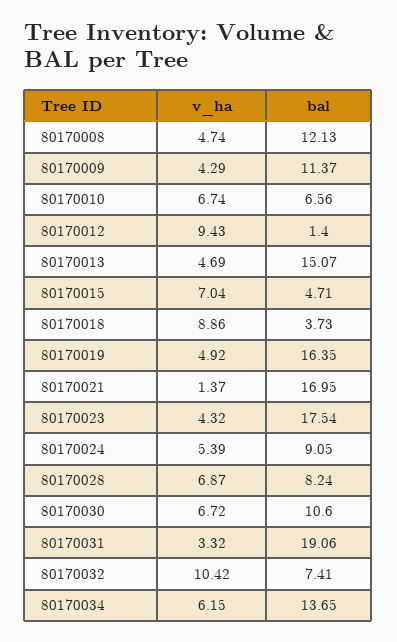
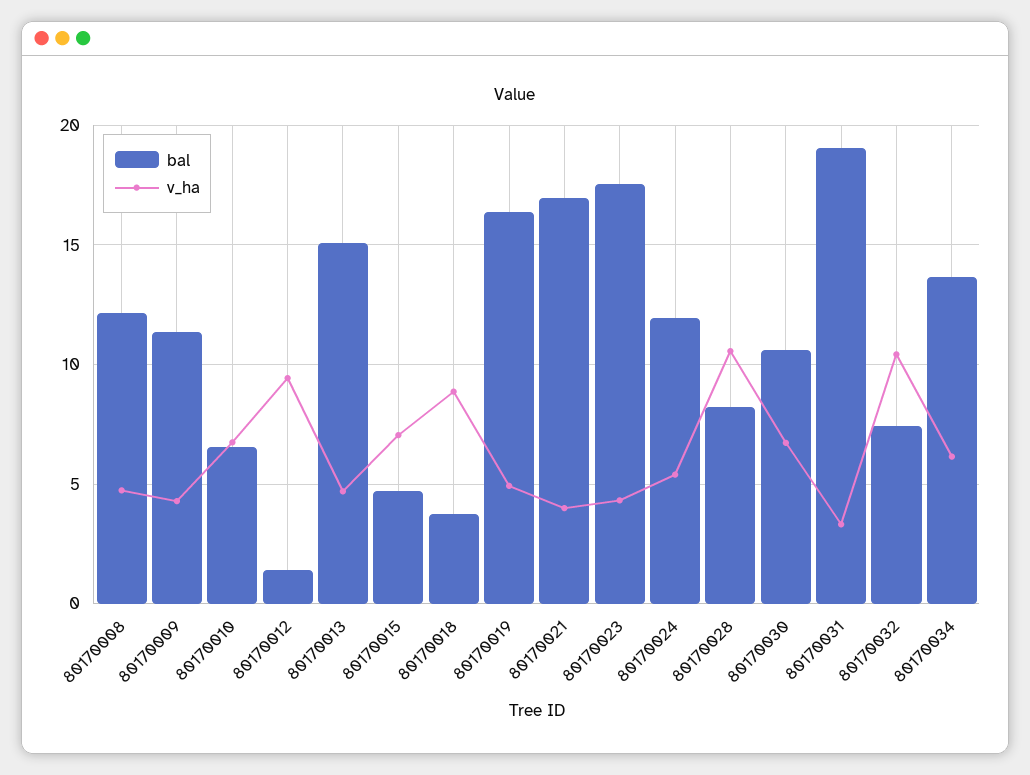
  {
    "v_ha": {
      "80170008": 4.74,
      "80170009": 4.29,
      "80170010": 6.74,
      "80170012": 9.43,
      "80170013": 4.69,
      "80170015": 7.04,
      "80170018": 8.86,
      "80170019": 4.92,
-     "80170021": 1.37,
+     "80170021": 4,
      "80170023": 4.32,
      "80170024": 5.39,
-     "80170028": 6.87,
+     "80170028": 10.5,
      "80170030": 6.72,
      "80170031": 3.32,
      "80170032": 10.42,
      "80170034": 6.15
    },
    "bal": {
      "80170008": 12.13,
      "80170009": 11.37,
      "80170010": 6.56,
      "80170012": 1.4,
      "80170013": 15.07,
      "80170015": 4.71,
      "80170018": 3.73,
      "80170019": 16.35,
      "80170021": 16.95,
      "80170023": 17.54,
-     "80170024": 9.05,
+     "80170024": 12,
      "80170028": 8.24,
      "80170030": 10.6,
      "80170031": 19.06,
      "80170032": 7.41,
      "80170034": 13.65
    }
  }

